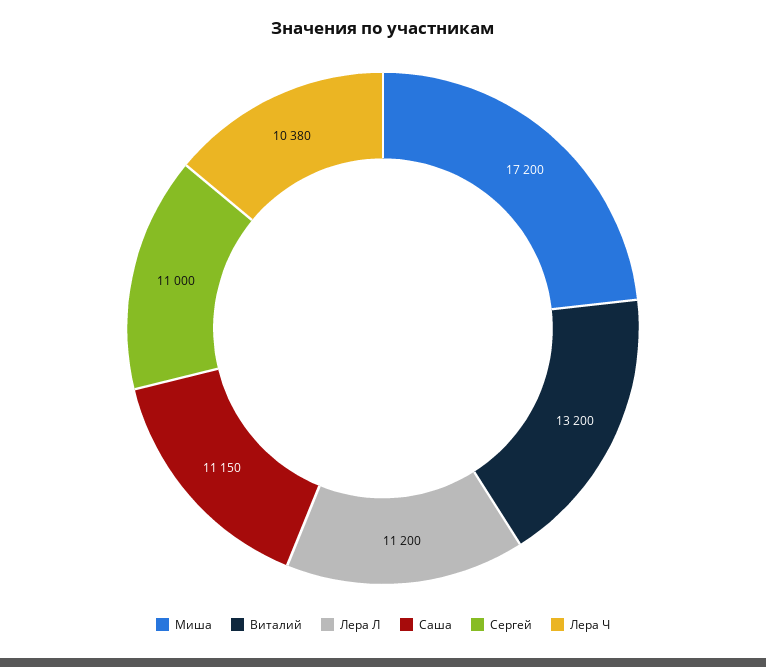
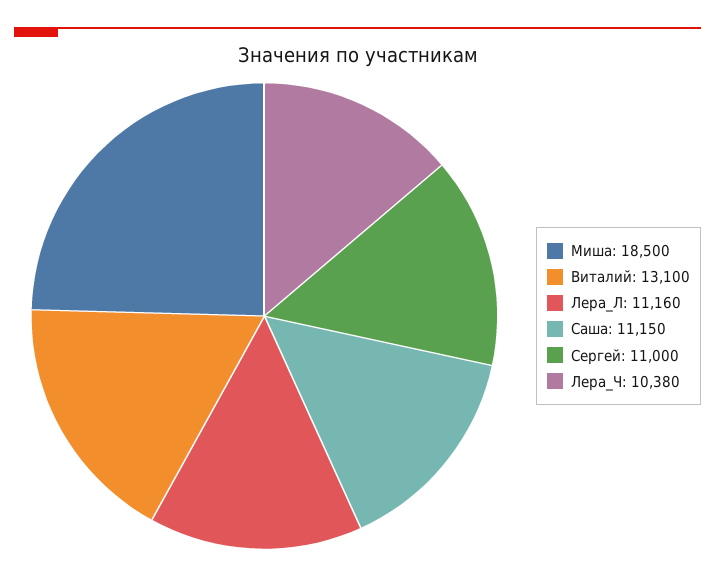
  {
-   "Миша": 17200,
+   "Миша": 18500,
-   "Виталий": 13200,
+   "Виталий": 13100,
-   "Лера Л": 11200,
+   "Лера Л": 11160,
    "Саша": 11150,
    "Сергей": 11000,
    "Лера Ч": 10380
  }

